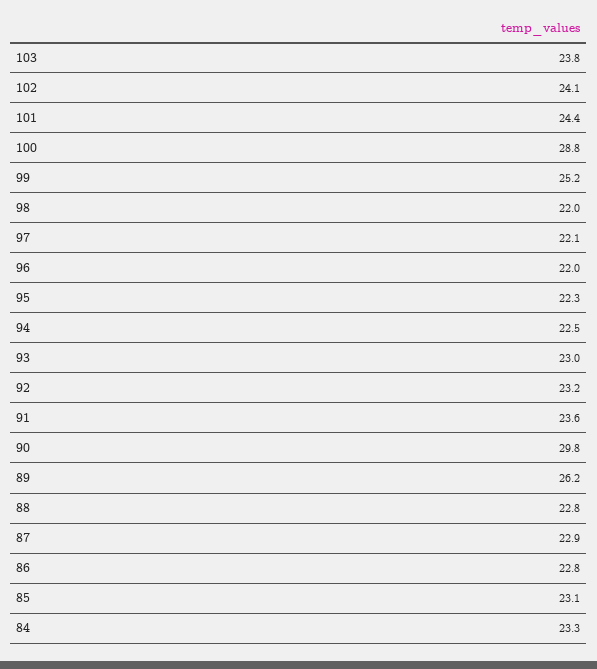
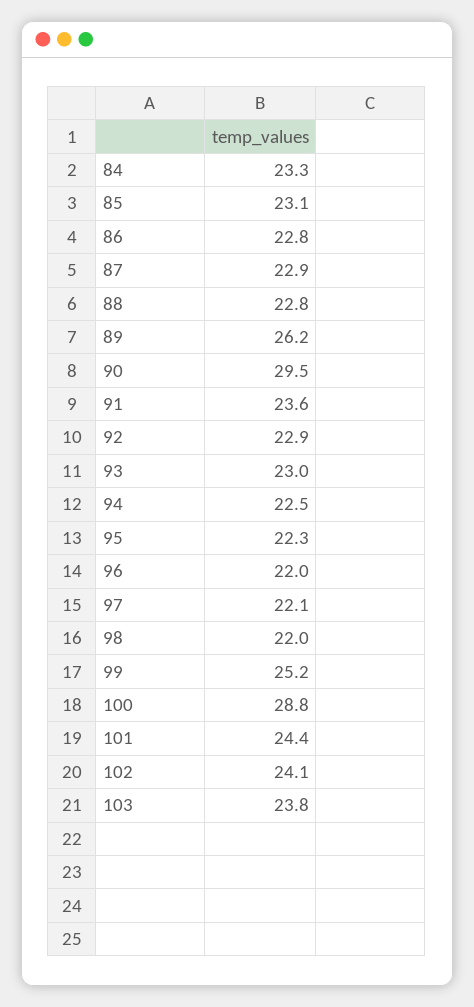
  {
    "103": 23.8,
    "102": 24.1,
    "101": 24.4,
    "100": 28.8,
    "99": 25.2,
    "98": 22,
    "97": 22.1,
    "96": 22,
    "95": 22.3,
    "94": 22.5,
    "93": 23,
-   "92": 23.2,
+   "92": 22.9,
    "91": 23.6,
-   "90": 29.8,
+   "90": 29.5,
    "89": 26.2,
    "88": 22.8,
    "87": 22.9,
    "86": 22.8,
    "85": 23.1,
    "84": 23.3
  }

